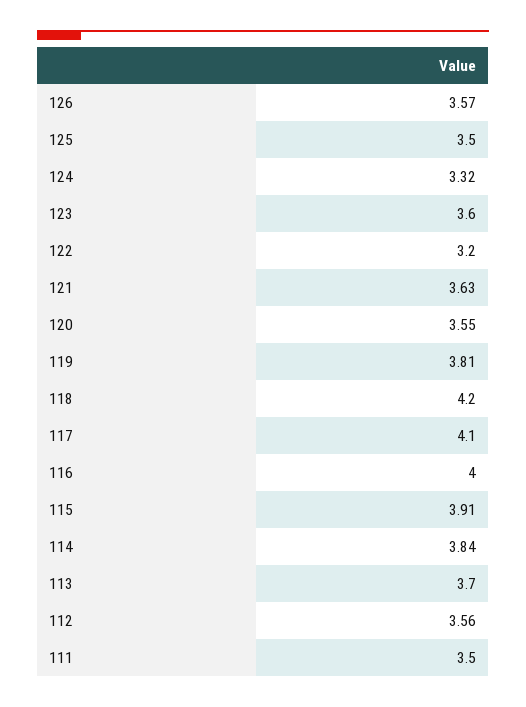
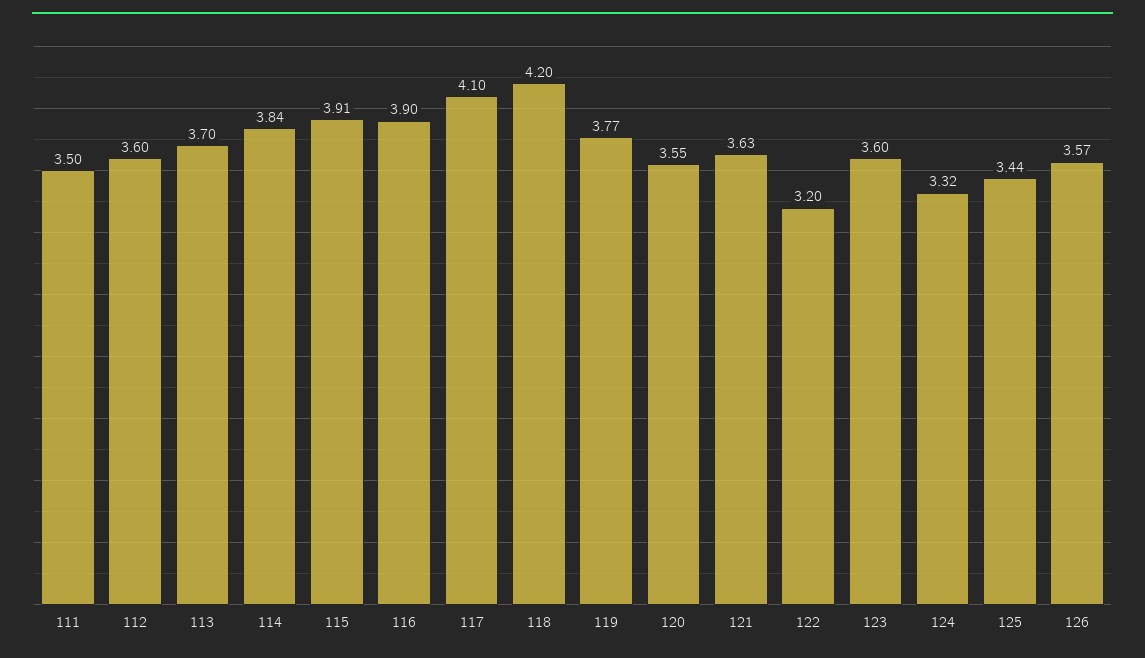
  {
    "126": 3.57,
-   "125": 3.5,
+   "125": 3.44,
    "124": 3.32,
    "123": 3.6,
    "122": 3.2,
    "121": 3.63,
    "120": 3.55,
-   "119": 3.81,
+   "119": 3.77,
    "118": 4.2,
    "117": 4.1,
-   "116": 4,
+   "116": 3.9,
    "115": 3.91,
    "114": 3.84,
    "113": 3.7,
-   "112": 3.56,
+   "112": 3.6,
    "111": 3.5
  }

